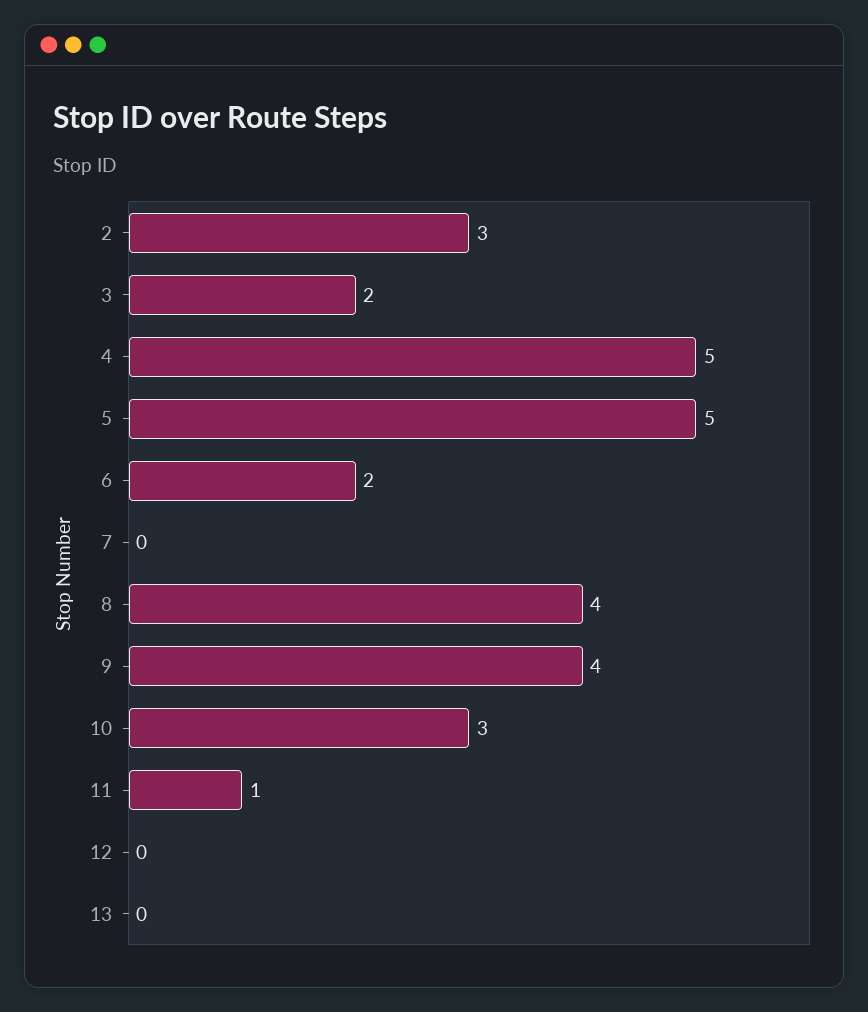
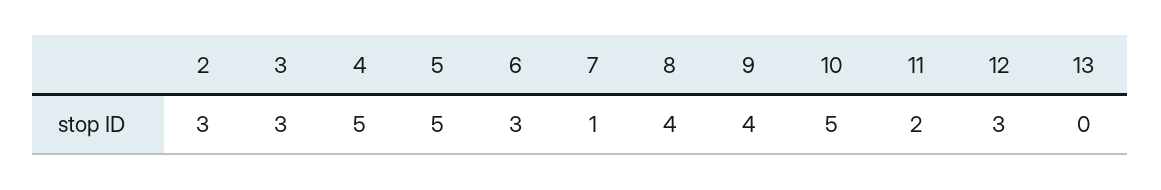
  {
    "2": 3,
-   "3": 2,
+   "3": 3,
    "4": 5,
    "5": 5,
-   "6": 2,
+   "6": 3,
-   "7": 0,
+   "7": 1,
    "8": 4,
    "9": 4,
-   "10": 3,
+   "10": 5,
-   "11": 1,
+   "11": 2,
-   "12": 0,
+   "12": 3,
    "13": 0
  }

